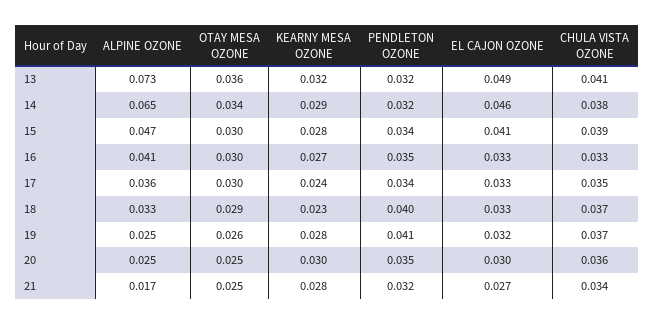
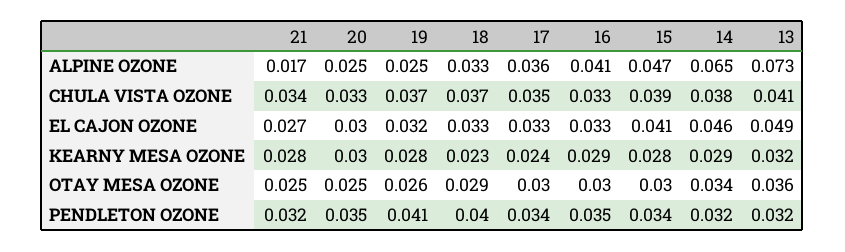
  {
    "ALPINE OZONE": {
      "13": 0.073,
      "14": 0.065,
      "15": 0.047,
      "16": 0.041,
      "17": 0.036,
      "18": 0.033,
      "19": 0.025,
      "20": 0.025,
      "21": 0.017
    },
    "OTAY MESA OZONE": {
      "13": 0.036,
      "14": 0.034,
      "15": 0.03,
      "16": 0.03,
      "17": 0.03,
      "18": 0.029,
      "19": 0.026,
      "20": 0.025,
      "21": 0.025
    },
    "KEARNY MESA OZONE": {
      "13": 0.032,
      "14": 0.029,
      "15": 0.028,
-     "16": 0.027,
+     "16": 0.029,
      "17": 0.024,
      "18": 0.023,
      "19": 0.028,
      "20": 0.03,
      "21": 0.028
    },
    "PENDLETON OZONE": {
      "13": 0.032,
      "14": 0.032,
      "15": 0.034,
      "16": 0.035,
      "17": 0.034,
      "18": 0.04,
      "19": 0.041,
      "20": 0.035,
      "21": 0.032
    },
    "EL CAJON OZONE": {
      "13": 0.049,
      "14": 0.046,
      "15": 0.041,
      "16": 0.033,
      "17": 0.033,
      "18": 0.033,
      "19": 0.032,
      "20": 0.03,
      "21": 0.027
    },
    "CHULA VISTA OZONE": {
      "13": 0.041,
      "14": 0.038,
      "15": 0.039,
      "16": 0.033,
      "17": 0.035,
      "18": 0.037,
      "19": 0.037,
-     "20": 0.036,
+     "20": 0.033,
      "21": 0.034
    }
  }

